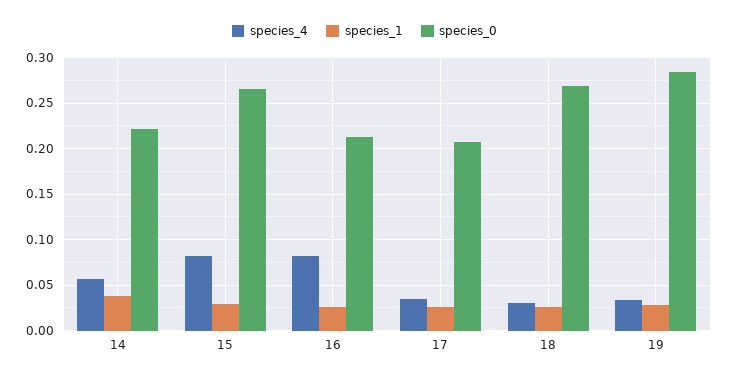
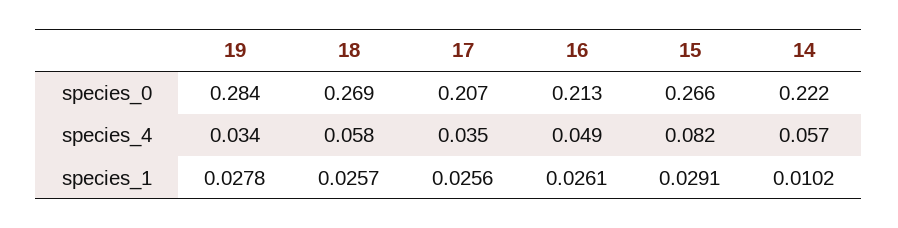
  {
    "species_4": {
      "14": 0.057,
      "15": 0.082,
-     "16": 0.08,
+     "16": 0.049,
      "17": 0.035,
-     "18": 0.03,
+     "18": 0.058,
      "19": 0.034
    },
    "species_1": {
-     "14": 0.04,
+     "14": 0.0102,
      "15": 0.0291,
      "16": 0.0261,
      "17": 0.0256,
      "18": 0.0257,
      "19": 0.0278
    },
    "species_0": {
      "14": 0.222,
      "15": 0.266,
      "16": 0.213,
      "17": 0.207,
      "18": 0.269,
      "19": 0.284
    }
  }

